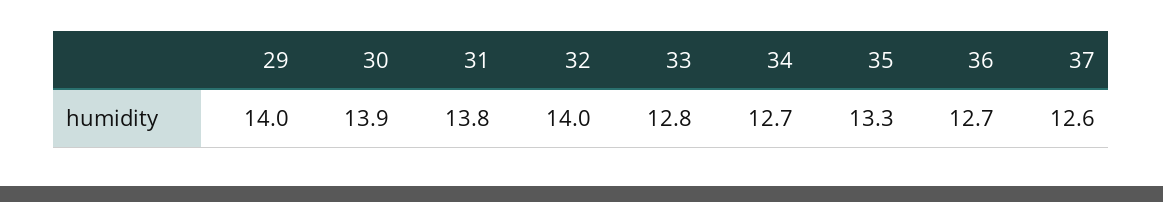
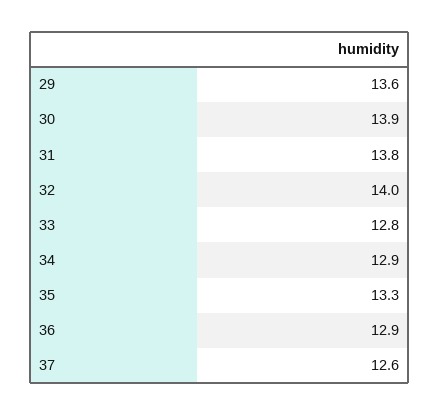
  {
-   "29": 14,
+   "29": 13.6,
    "30": 13.9,
    "31": 13.8,
    "32": 14,
    "33": 12.8,
-   "34": 12.7,
+   "34": 12.9,
    "35": 13.3,
-   "36": 12.7,
+   "36": 12.9,
    "37": 12.6
  }

